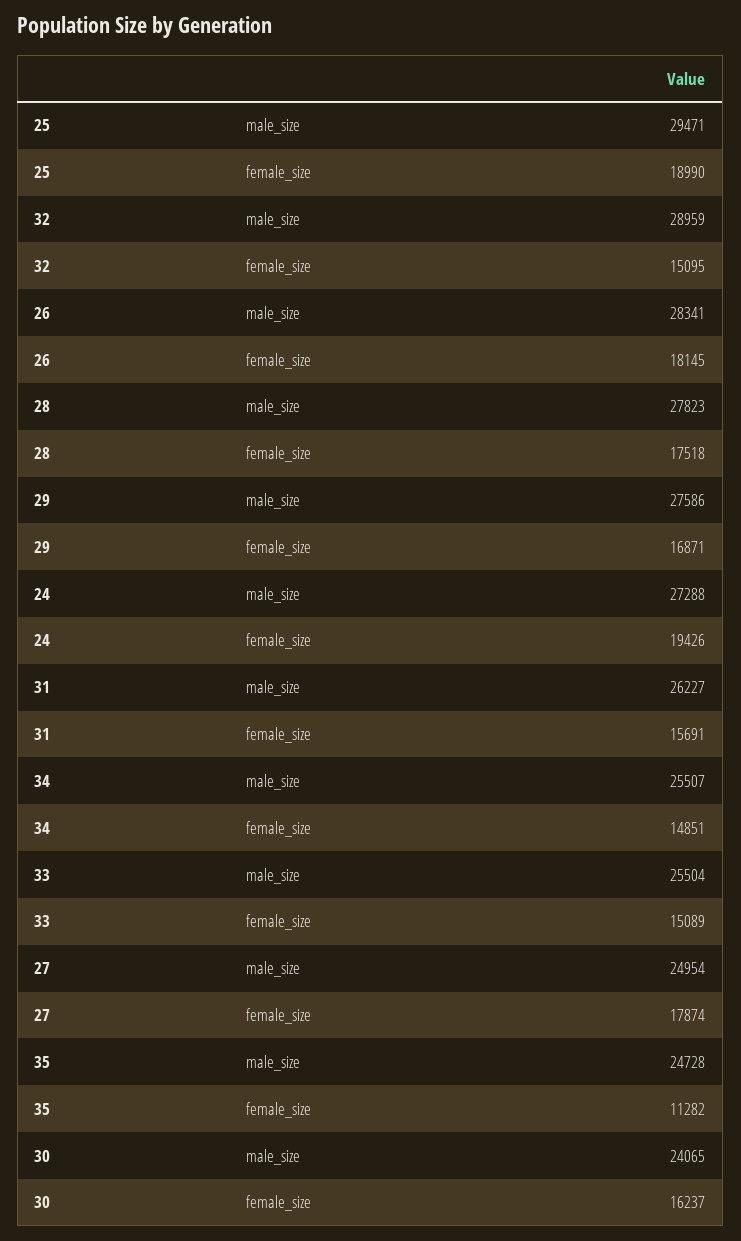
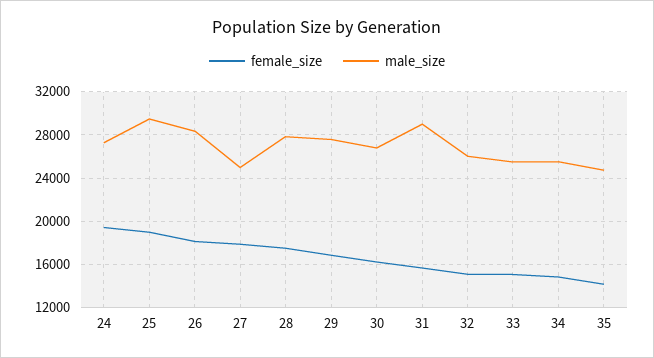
  {
    "male_size": {
      "25": 29471,
-     "32": 28959,
+     "32": 26000,
      "26": 28341,
      "28": 27823,
      "29": 27586,
      "24": 27288,
-     "31": 26227,
+     "31": 29000,
      "34": 25507,
      "33": 25504,
      "27": 24954,
      "35": 24728,
-     "30": 24065
+     "30": 27000
    },
    "female_size": {
      "25": 18990,
      "32": 15095,
      "26": 18145,
      "28": 17518,
      "29": 16871,
      "24": 19426,
      "31": 15691,
      "34": 14851,
      "33": 15089,
      "27": 17874,
-     "35": 11282,
+     "35": 14000,
      "30": 16237
    }
  }

